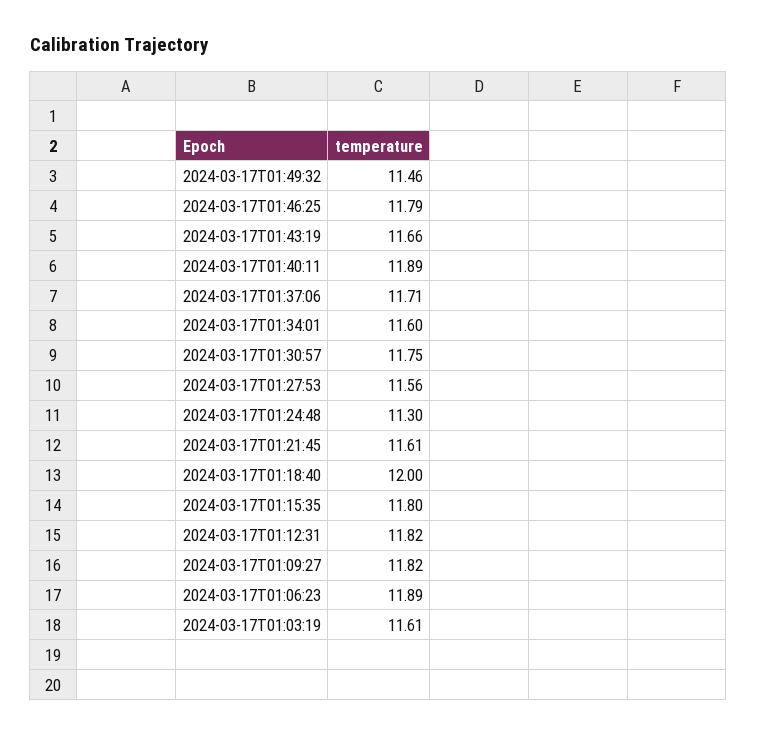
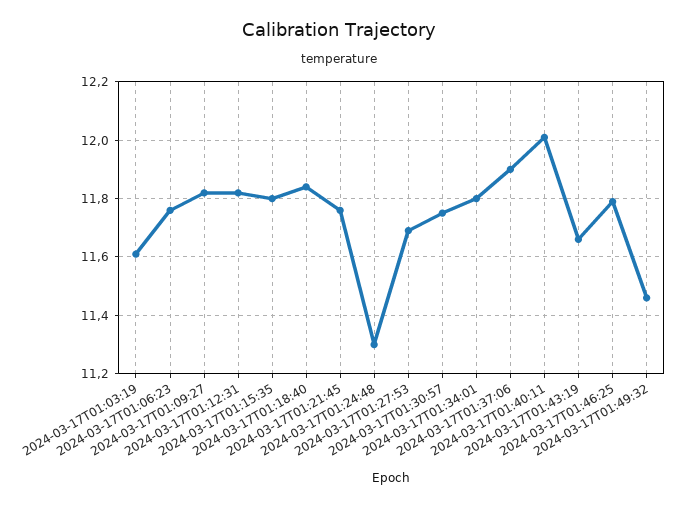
  {
    "2024-03-17T01:49:32": 11.46,
    "2024-03-17T01:46:25": 11.79,
    "2024-03-17T01:43:19": 11.66,
-   "2024-03-17T01:40:11": 11.89,
+   "2024-03-17T01:40:11": 12,
-   "2024-03-17T01:37:06": 11.71,
+   "2024-03-17T01:37:06": 11.9,
-   "2024-03-17T01:34:01": 11.6,
+   "2024-03-17T01:34:01": 11.8,
    "2024-03-17T01:30:57": 11.75,
-   "2024-03-17T01:27:53": 11.56,
+   "2024-03-17T01:27:53": 11.7,
    "2024-03-17T01:24:48": 11.3,
-   "2024-03-17T01:21:45": 11.61,
+   "2024-03-17T01:21:45": 11.75,
-   "2024-03-17T01:18:40": 12,
+   "2024-03-17T01:18:40": 11.85,
    "2024-03-17T01:15:35": 11.8,
    "2024-03-17T01:12:31": 11.82,
    "2024-03-17T01:09:27": 11.82,
-   "2024-03-17T01:06:23": 11.89,
+   "2024-03-17T01:06:23": 11.75,
    "2024-03-17T01:03:19": 11.61
  }

